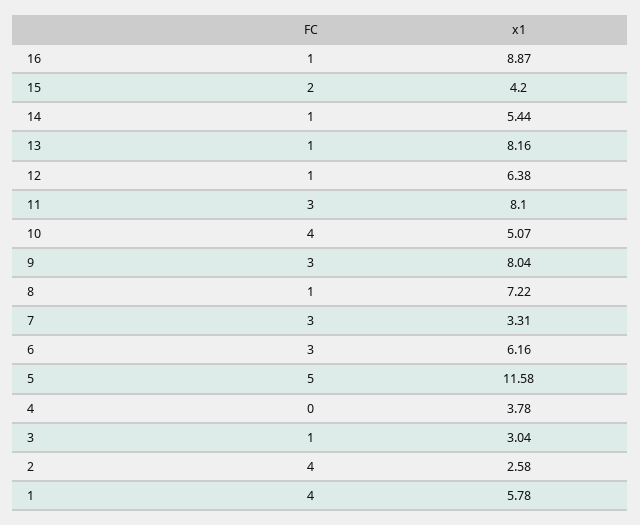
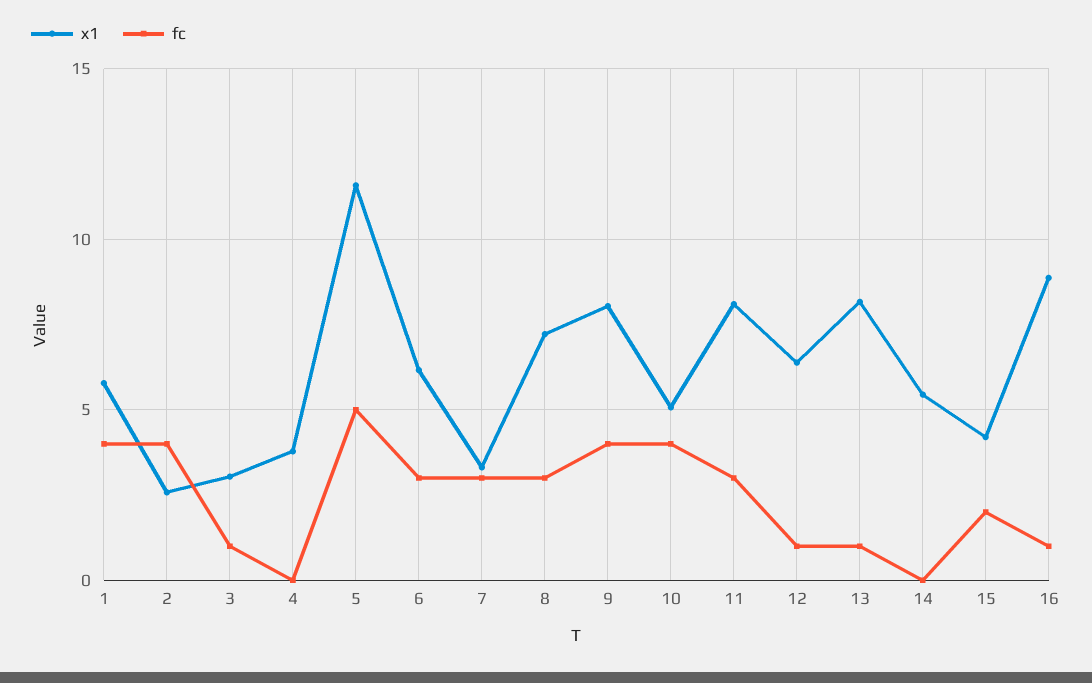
  {
    "FC": {
      "16": 1,
      "15": 2,
-     "14": 1,
+     "14": 0,
      "13": 1,
      "12": 1,
      "11": 3,
      "10": 4,
-     "9": 3,
+     "9": 4,
-     "8": 1,
+     "8": 3,
      "7": 3,
      "6": 3,
      "5": 5,
      "4": 0,
      "3": 1,
      "2": 4,
      "1": 4
    },
    "x1": {
      "16": 8.87,
      "15": 4.2,
      "14": 5.44,
      "13": 8.16,
      "12": 6.38,
      "11": 8.1,
      "10": 5.07,
      "9": 8.04,
      "8": 7.22,
      "7": 3.31,
      "6": 6.16,
      "5": 11.58,
      "4": 3.78,
      "3": 3.04,
      "2": 2.58,
      "1": 5.78
    }
  }

